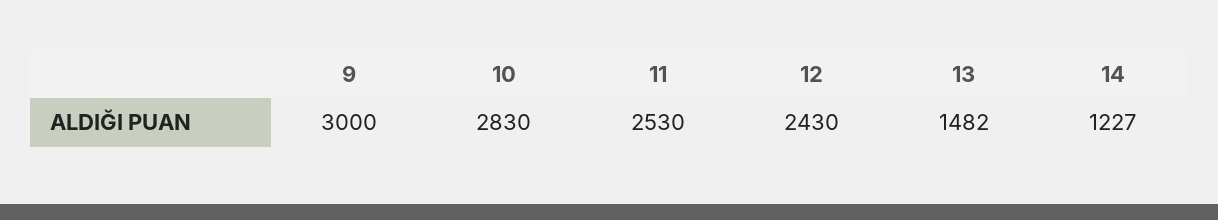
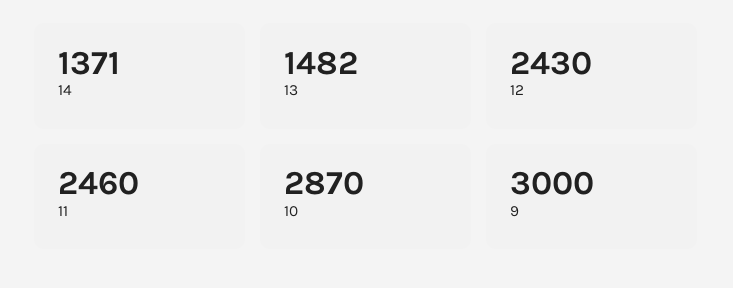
  {
    "9": 3000,
-   "10": 2830,
+   "10": 2870,
-   "11": 2530,
+   "11": 2460,
    "12": 2430,
    "13": 1482,
-   "14": 1227
+   "14": 1371
  }

